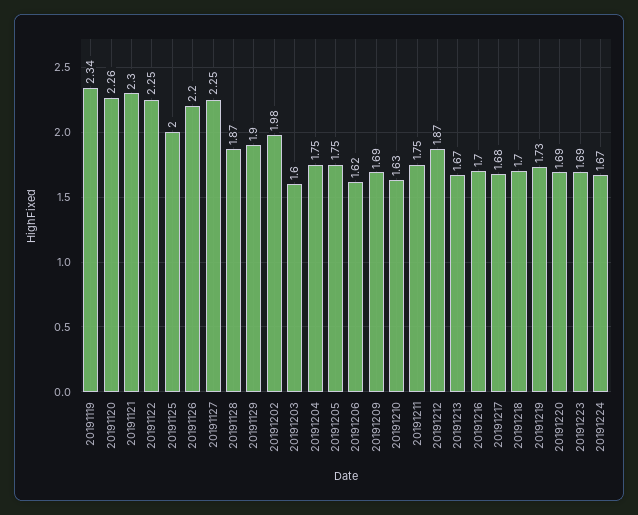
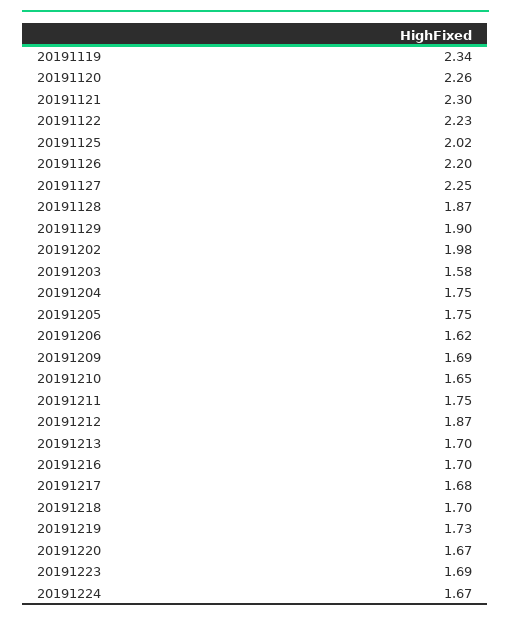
  {
    "20191119": 2.34,
    "20191120": 2.26,
    "20191121": 2.3,
-   "20191122": 2.25,
+   "20191122": 2.23,
-   "20191125": 2,
+   "20191125": 2.02,
    "20191126": 2.2,
    "20191127": 2.25,
    "20191128": 1.87,
    "20191129": 1.9,
    "20191202": 1.98,
-   "20191203": 1.6,
+   "20191203": 1.58,
    "20191204": 1.75,
    "20191205": 1.75,
    "20191206": 1.62,
    "20191209": 1.69,
-   "20191210": 1.63,
+   "20191210": 1.65,
    "20191211": 1.75,
    "20191212": 1.87,
-   "20191213": 1.67,
+   "20191213": 1.7,
    "20191216": 1.7,
    "20191217": 1.68,
    "20191218": 1.7,
    "20191219": 1.73,
-   "20191220": 1.69,
+   "20191220": 1.67,
    "20191223": 1.69,
    "20191224": 1.67
  }

